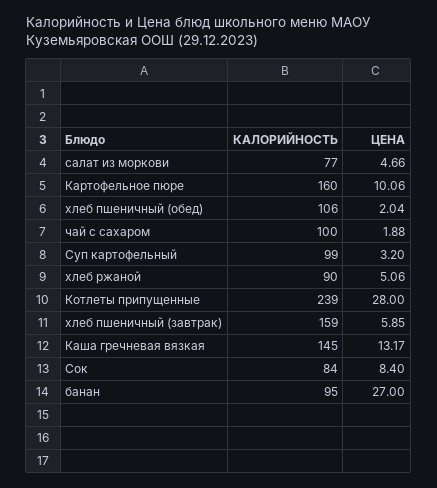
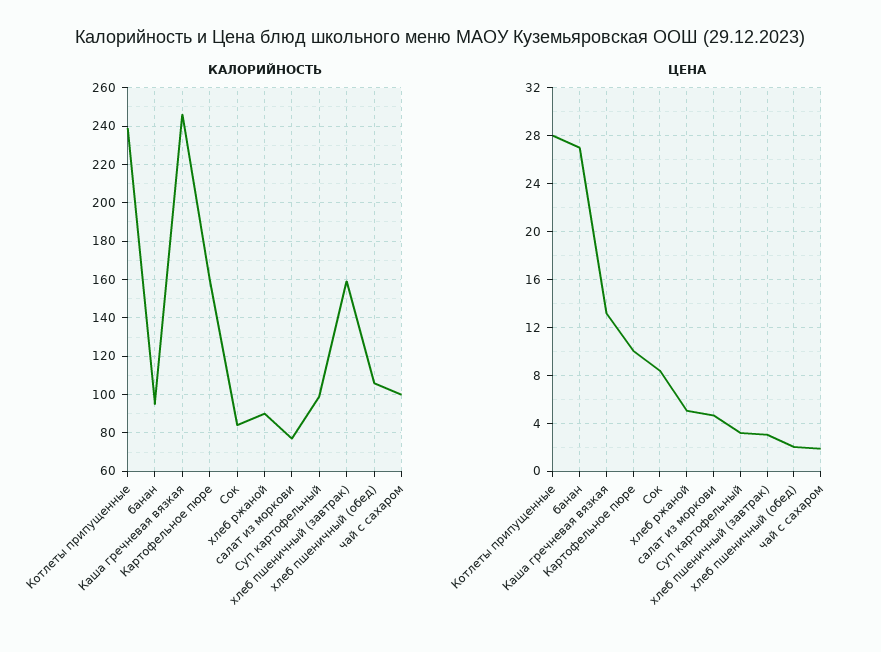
  {
    "КАЛОРИЙНОСТЬ": {
      "салат из моркови": 77,
      "Картофельное пюре": 160,
      "хлеб пшеничный (обед)": 106,
      "чай с сахаром": 100,
      "Суп картофельный": 99,
      "хлеб ржаной": 90,
      "Котлеты припущенные": 239,
      "хлеб пшеничный (завтрак)": 159,
-     "Каша гречневая вязкая": 145,
+     "Каша гречневая вязкая": 245,
      "Сок": 84,
      "банан": 95
    },
    "ЦЕНА": {
      "салат из моркови": 4.66,
      "Картофельное пюре": 10.06,
      "хлеб пшеничный (обед)": 2.04,
      "чай с сахаром": 1.88,
      "Суп картофельный": 3.2,
      "хлеб ржаной": 5.06,
      "Котлеты припущенные": 28,
-     "хлеб пшеничный (завтрак)": 5.85,
+     "хлеб пшеничный (завтрак)": 3,
      "Каша гречневая вязкая": 13.17,
      "Сок": 8.4,
      "банан": 27
    }
  }

